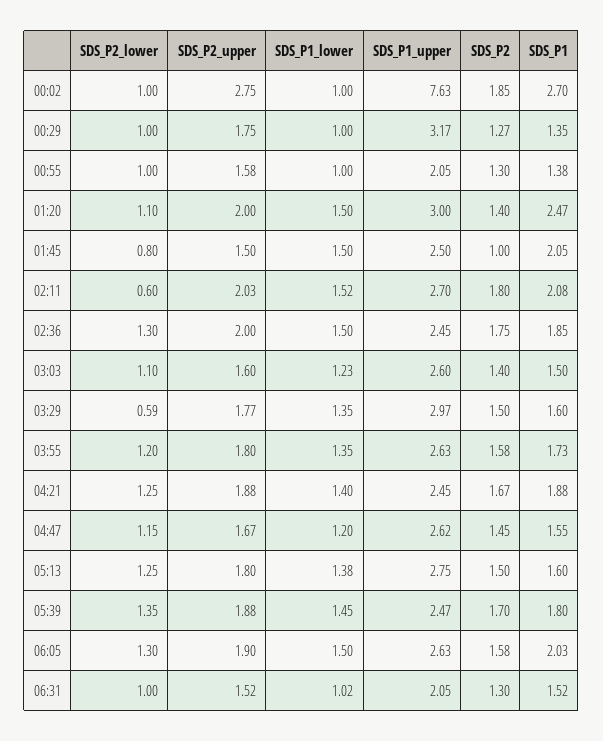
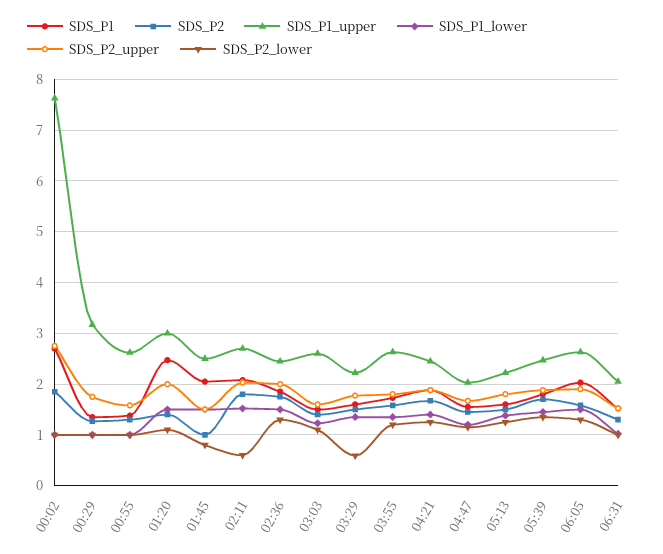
  {
    "SDS_P2_lower": {
      "00:02": 1,
      "00:29": 1,
      "00:55": 1,
      "01:20": 1.1,
      "01:45": 0.8,
      "02:11": 0.6,
      "02:36": 1.3,
      "03:03": 1.1,
      "03:29": 0.59,
      "03:55": 1.2,
      "04:21": 1.25,
      "04:47": 1.15,
      "05:13": 1.25,
      "05:39": 1.35,
      "06:05": 1.3,
      "06:31": 1
    },
    "SDS_P2_upper": {
      "00:02": 2.75,
      "00:29": 1.75,
      "00:55": 1.58,
      "01:20": 2,
      "01:45": 1.5,
      "02:11": 2.03,
      "02:36": 2,
      "03:03": 1.6,
      "03:29": 1.77,
      "03:55": 1.8,
      "04:21": 1.88,
      "04:47": 1.67,
      "05:13": 1.8,
      "05:39": 1.88,
      "06:05": 1.9,
      "06:31": 1.52
    },
    "SDS_P1_lower": {
      "00:02": 1,
      "00:29": 1,
      "00:55": 1,
      "01:20": 1.5,
      "01:45": 1.5,
      "02:11": 1.52,
      "02:36": 1.5,
      "03:03": 1.23,
      "03:29": 1.35,
      "03:55": 1.35,
      "04:21": 1.4,
      "04:47": 1.2,
      "05:13": 1.38,
      "05:39": 1.45,
      "06:05": 1.5,
      "06:31": 1.02
    },
    "SDS_P1_upper": {
      "00:02": 7.63,
      "00:29": 3.17,
-     "00:55": 2.05,
+     "00:55": 2.6,
      "01:20": 3,
      "01:45": 2.5,
      "02:11": 2.7,
      "02:36": 2.45,
      "03:03": 2.6,
-     "03:29": 2.97,
+     "03:29": 2.2,
      "03:55": 2.63,
      "04:21": 2.45,
-     "04:47": 2.62,
+     "04:47": 2,
-     "05:13": 2.75,
+     "05:13": 2.2,
      "05:39": 2.47,
      "06:05": 2.63,
      "06:31": 2.05
    },
    "SDS_P2": {
      "00:02": 1.85,
      "00:29": 1.27,
      "00:55": 1.3,
      "01:20": 1.4,
      "01:45": 1,
      "02:11": 1.8,
      "02:36": 1.75,
      "03:03": 1.4,
      "03:29": 1.5,
      "03:55": 1.58,
      "04:21": 1.67,
      "04:47": 1.45,
      "05:13": 1.5,
      "05:39": 1.7,
      "06:05": 1.58,
      "06:31": 1.3
    },
    "SDS_P1": {
      "00:02": 2.7,
      "00:29": 1.35,
      "00:55": 1.38,
      "01:20": 2.47,
      "01:45": 2.05,
      "02:11": 2.08,
      "02:36": 1.85,
      "03:03": 1.5,
      "03:29": 1.6,
      "03:55": 1.73,
      "04:21": 1.88,
      "04:47": 1.55,
      "05:13": 1.6,
      "05:39": 1.8,
      "06:05": 2.03,
      "06:31": 1.52
    }
  }

